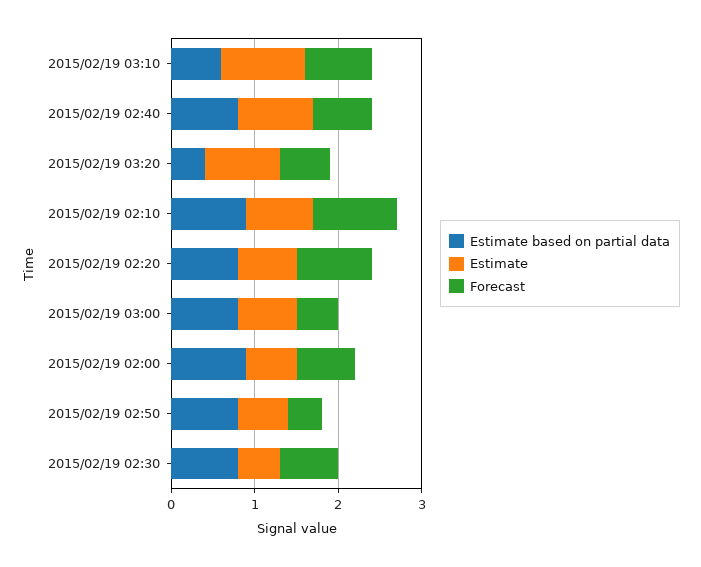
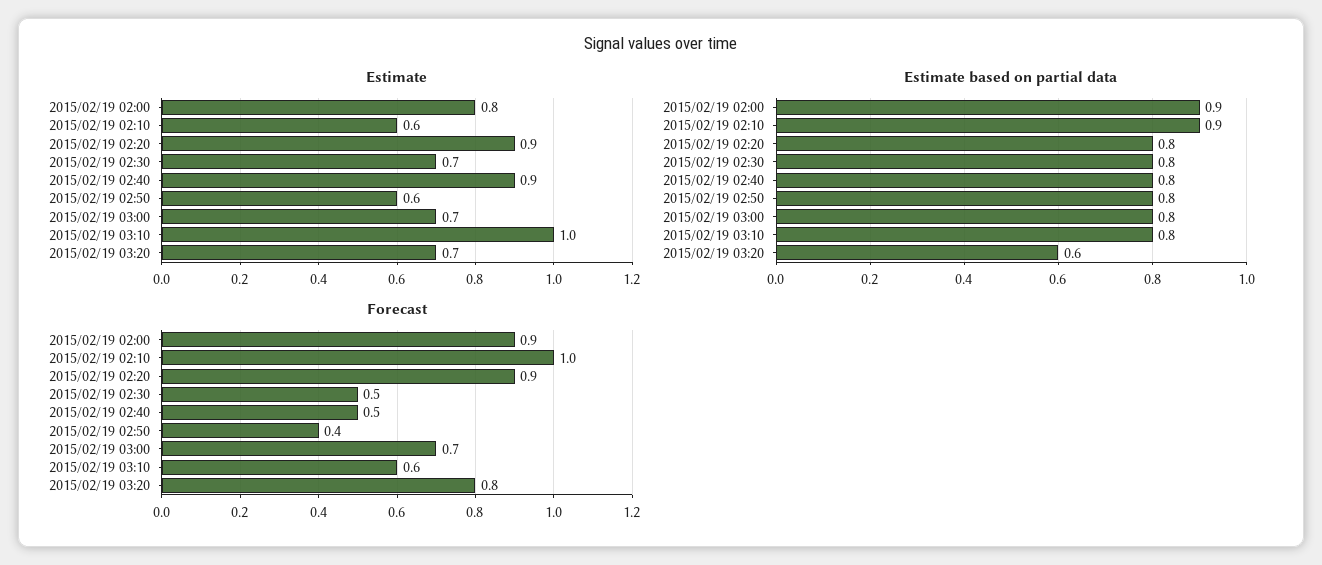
  {
    "Estimate based on partial data": {
-     "2015/02/19 03:10": 0.6,
+     "2015/02/19 03:10": 0.8,
      "2015/02/19 02:40": 0.8,
-     "2015/02/19 03:20": 0.4,
+     "2015/02/19 03:20": 0.6,
      "2015/02/19 02:10": 0.9,
      "2015/02/19 02:20": 0.8,
      "2015/02/19 03:00": 0.8,
      "2015/02/19 02:00": 0.9,
      "2015/02/19 02:50": 0.8,
      "2015/02/19 02:30": 0.8
    },
    "Estimate": {
      "2015/02/19 03:10": 1,
      "2015/02/19 02:40": 0.9,
-     "2015/02/19 03:20": 0.9,
+     "2015/02/19 03:20": 0.7,
-     "2015/02/19 02:10": 0.8,
+     "2015/02/19 02:10": 0.6,
-     "2015/02/19 02:20": 0.7,
+     "2015/02/19 02:20": 0.9,
      "2015/02/19 03:00": 0.7,
-     "2015/02/19 02:00": 0.6,
+     "2015/02/19 02:00": 0.8,
      "2015/02/19 02:50": 0.6,
-     "2015/02/19 02:30": 0.5
+     "2015/02/19 02:30": 0.7
    },
    "Forecast": {
-     "2015/02/19 03:10": 0.8,
+     "2015/02/19 03:10": 0.6,
-     "2015/02/19 02:40": 0.7,
+     "2015/02/19 02:40": 0.5,
-     "2015/02/19 03:20": 0.6,
+     "2015/02/19 03:20": 0.8,
      "2015/02/19 02:10": 1,
      "2015/02/19 02:20": 0.9,
-     "2015/02/19 03:00": 0.5,
+     "2015/02/19 03:00": 0.7,
-     "2015/02/19 02:00": 0.7,
+     "2015/02/19 02:00": 0.9,
      "2015/02/19 02:50": 0.4,
-     "2015/02/19 02:30": 0.7
+     "2015/02/19 02:30": 0.5
    }
  }

